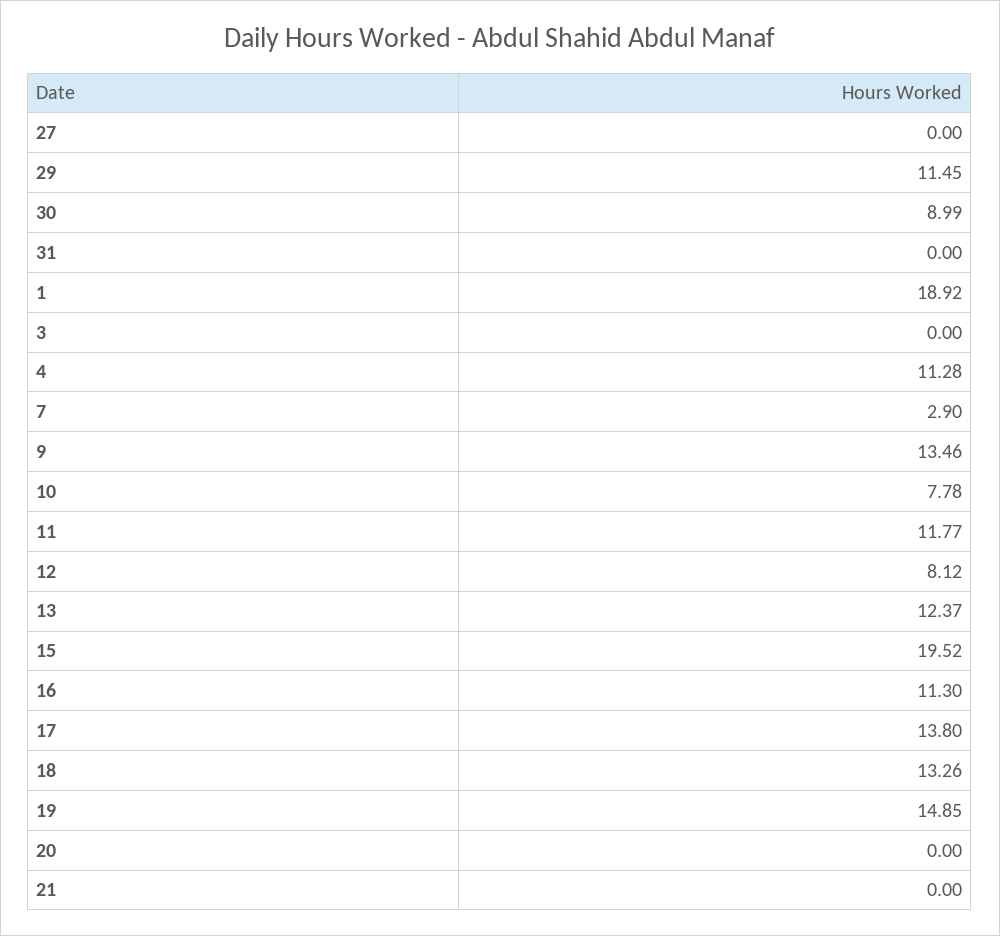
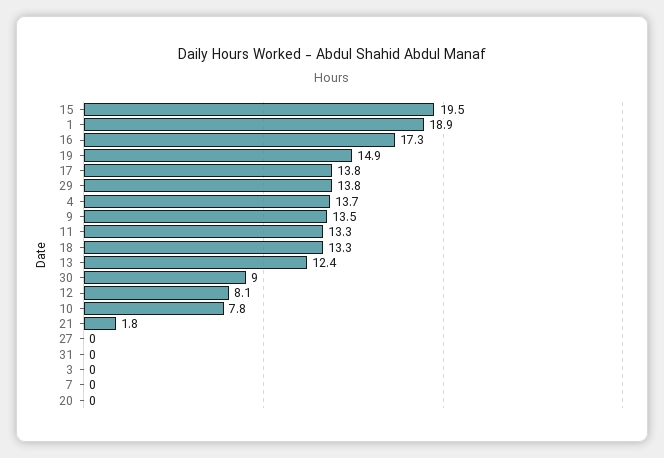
  {
    "27": 0,
-   "29": 11.45,
+   "29": 13.8,
    "30": 8.99,
    "31": 0,
    "1": 18.92,
    "3": 0,
-   "4": 11.28,
+   "4": 13.7,
-   "7": 2.9,
+   "7": 0,
    "9": 13.46,
    "10": 7.78,
-   "11": 11.77,
+   "11": 13.3,
    "12": 8.12,
    "13": 12.37,
    "15": 19.52,
-   "16": 11.3,
+   "16": 17.3,
    "17": 13.8,
    "18": 13.26,
    "19": 14.85,
    "20": 0,
-   "21": 0
+   "21": 1.8
  }

